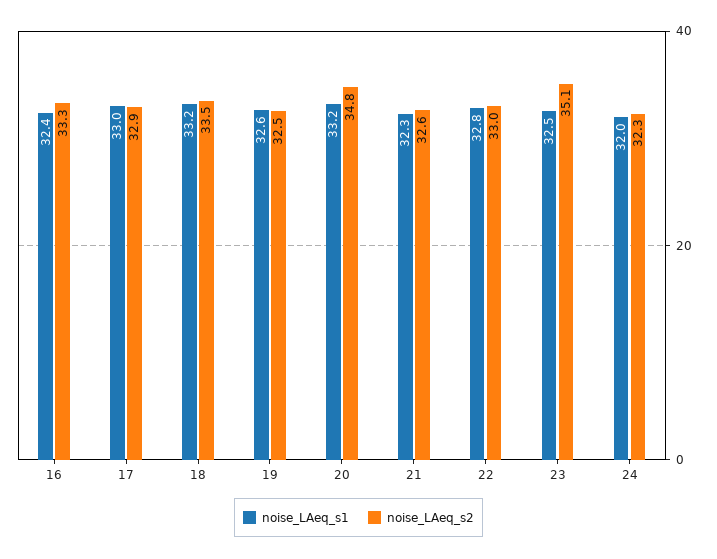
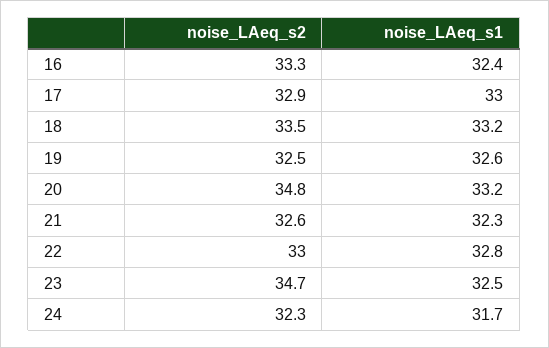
  {
    "noise_LAeq_s1": {
      "16": 32.4,
      "17": 33,
      "18": 33.2,
      "19": 32.6,
      "20": 33.2,
      "21": 32.3,
      "22": 32.8,
      "23": 32.5,
-     "24": 32
+     "24": 31.7
    },
    "noise_LAeq_s2": {
      "16": 33.3,
      "17": 32.9,
      "18": 33.5,
      "19": 32.5,
      "20": 34.8,
      "21": 32.6,
      "22": 33,
-     "23": 35.1,
+     "23": 34.7,
      "24": 32.3
    }
  }

